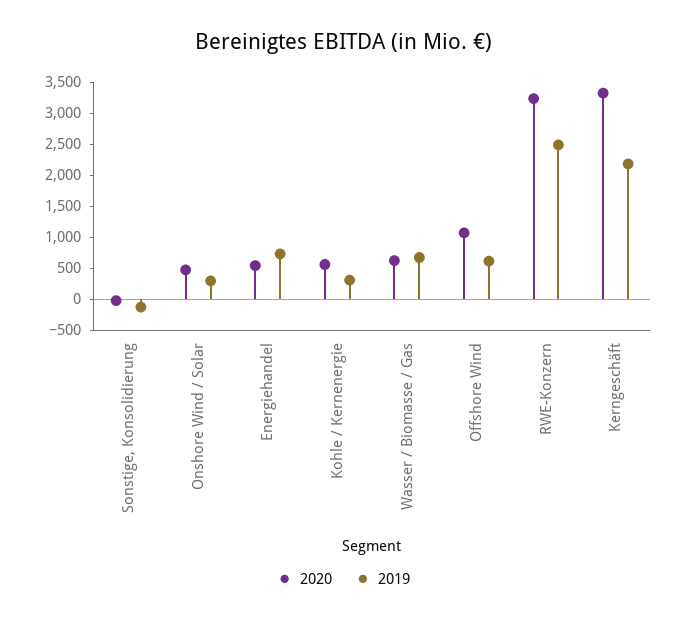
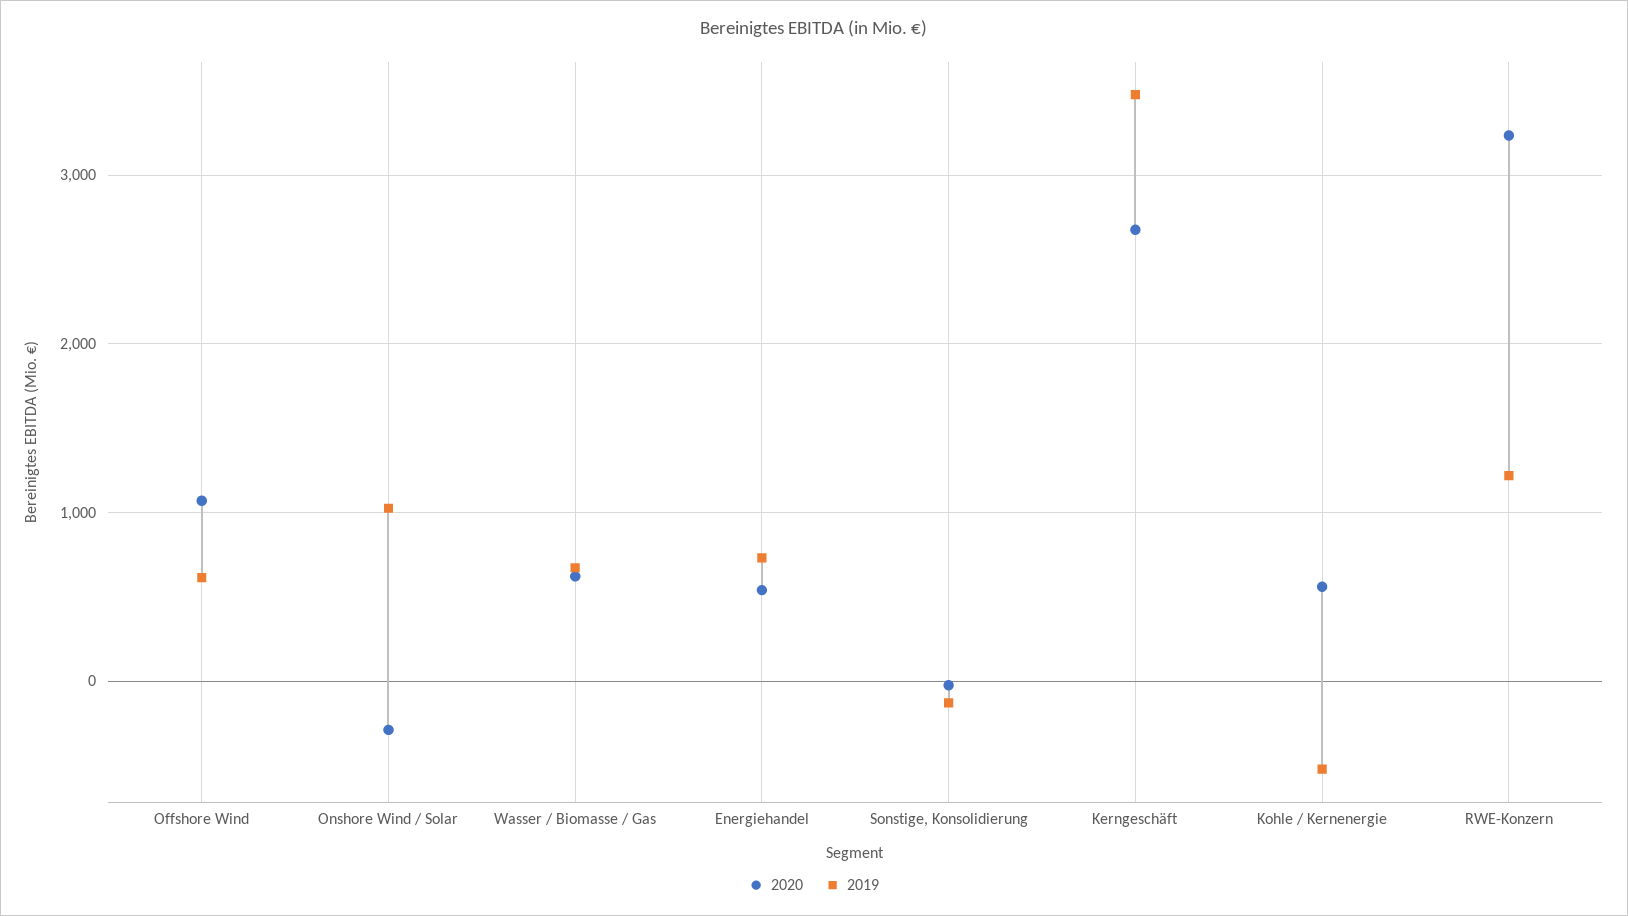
  {
    "2020": {
      "Sonstige, Konsolidierung": 0,
-     "Onshore Wind / Solar": 500,
+     "Onshore Wind / Solar": -300,
      "Energiehandel": 500,
      "Kohle / Kernenergie": 600,
      "Wasser / Biomasse / Gas": 600,
      "Offshore Wind": 1100,
      "RWE-Konzern": 3200,
-     "Kerngeschäft": 3250
+     "Kerngeschäft": 2700
    },
    "2019": {
      "Sonstige, Konsolidierung": -100,
-     "Onshore Wind / Solar": 250,
+     "Onshore Wind / Solar": 1000,
      "Energiehandel": 700,
-     "Kohle / Kernenergie": 250,
+     "Kohle / Kernenergie": -500,
      "Wasser / Biomasse / Gas": 700,
      "Offshore Wind": 600,
-     "RWE-Konzern": 2500,
+     "RWE-Konzern": 1200,
-     "Kerngeschäft": 2250
+     "Kerngeschäft": 3500
    }
  }

